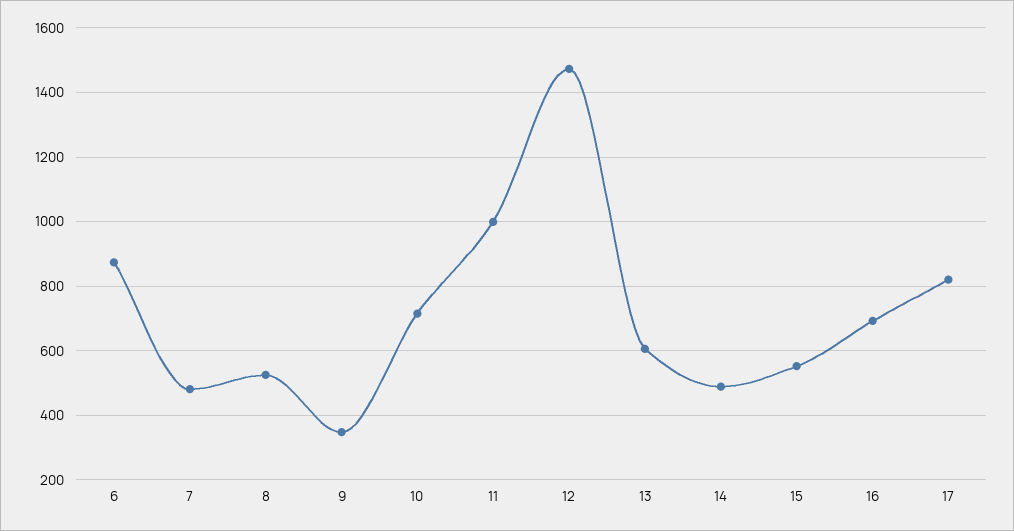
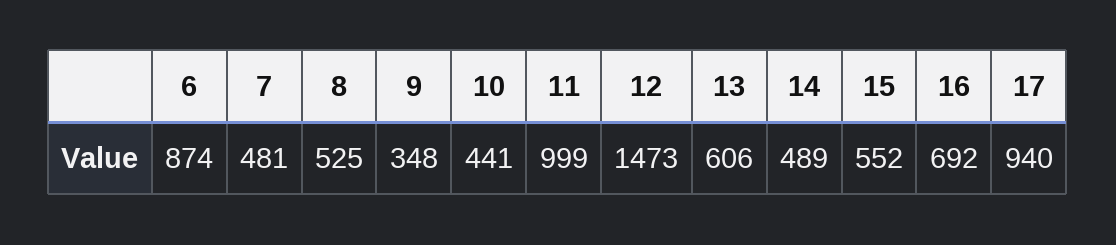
  {
    "6": 874,
    "7": 481,
    "8": 525,
    "9": 348,
-   "10": 720,
+   "10": 441,
    "11": 999,
    "12": 1473,
    "13": 606,
    "14": 489,
    "15": 552,
    "16": 692,
-   "17": 820
+   "17": 940
  }

